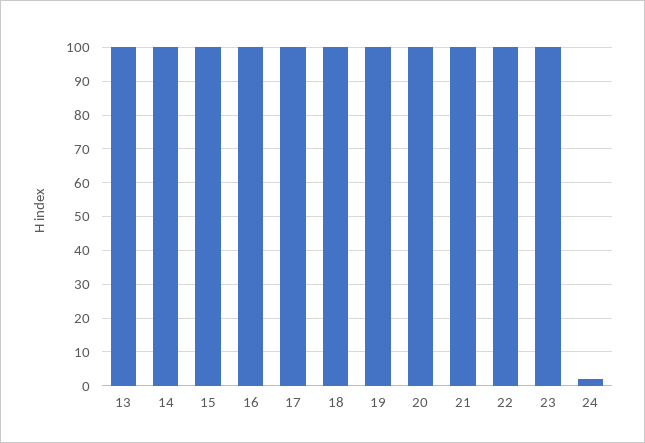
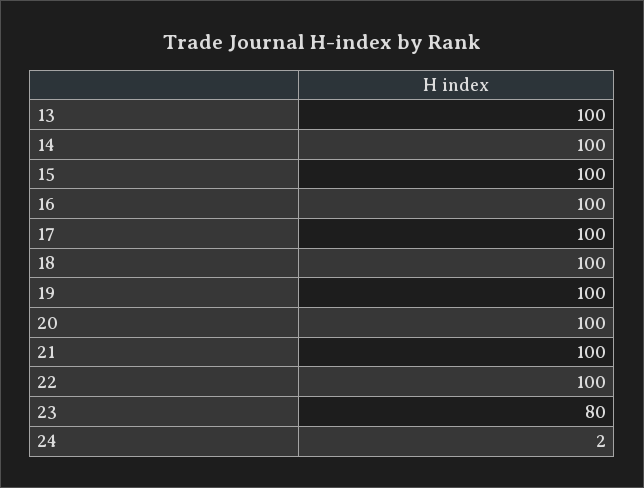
  {
    "13": 100,
    "14": 100,
    "15": 100,
    "16": 100,
    "17": 100,
    "18": 100,
    "19": 100,
    "20": 100,
    "21": 100,
    "22": 100,
-   "23": 100,
+   "23": 80,
    "24": 2
  }

